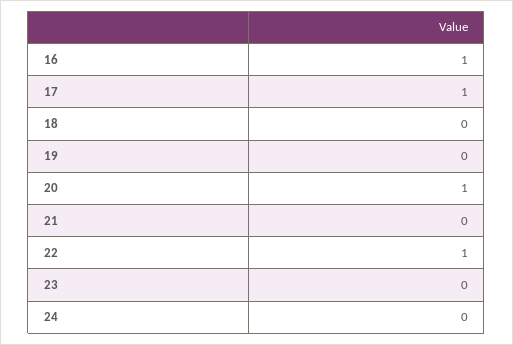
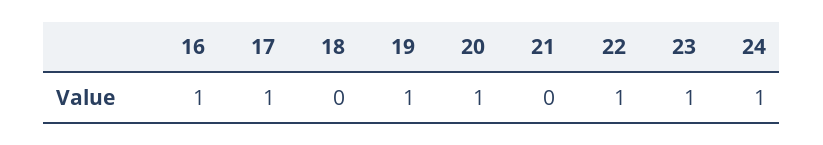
  {
    "16": 1,
    "17": 1,
    "18": 0,
-   "19": 0,
+   "19": 1,
    "20": 1,
    "21": 0,
    "22": 1,
-   "23": 0,
+   "23": 1,
-   "24": 0
+   "24": 1
  }

